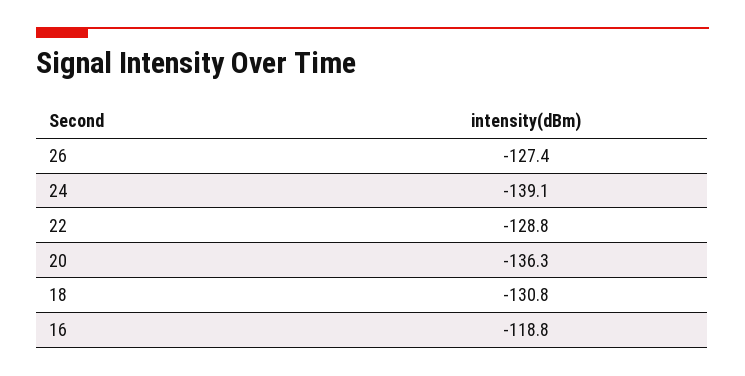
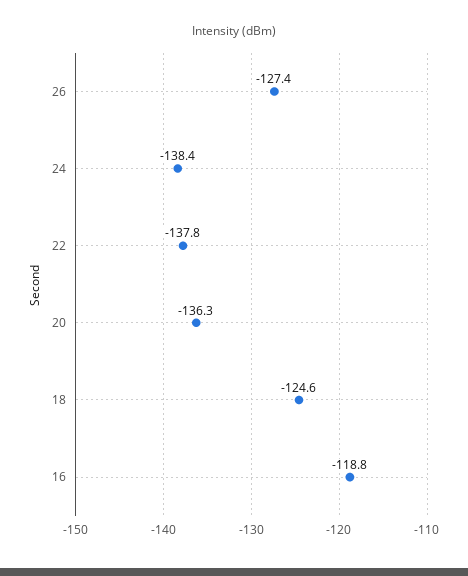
  {
    "26": -127.4,
-   "24": -139.1,
+   "24": -138.4,
-   "22": -128.8,
+   "22": -137.8,
    "20": -136.3,
-   "18": -130.8,
+   "18": -124.6,
    "16": -118.8
  }

